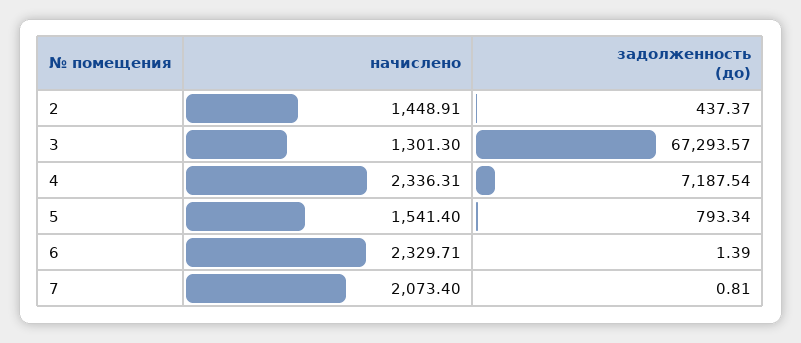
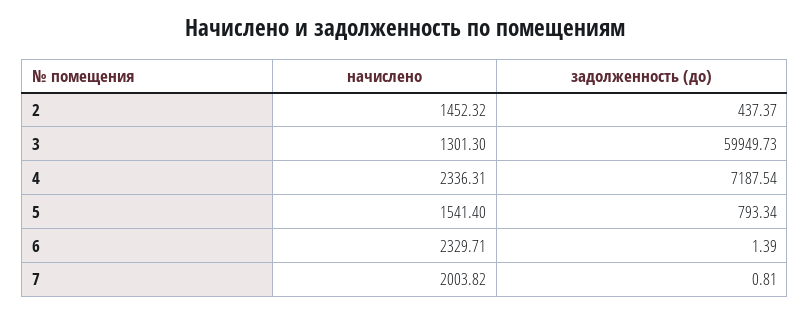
  {
    "начислено": {
-     "2": 1448.91,
+     "2": 1452.32,
      "3": 1301.3,
      "4": 2336.31,
      "5": 1541.4,
      "6": 2329.71,
-     "7": 2073.4
+     "7": 2003.82
    },
    "задолженность (до)": {
      "2": 437.37,
-     "3": 67293.57,
+     "3": 59949.73,
      "4": 7187.54,
      "5": 793.34,
      "6": 1.39,
      "7": 0.81
    }
  }

